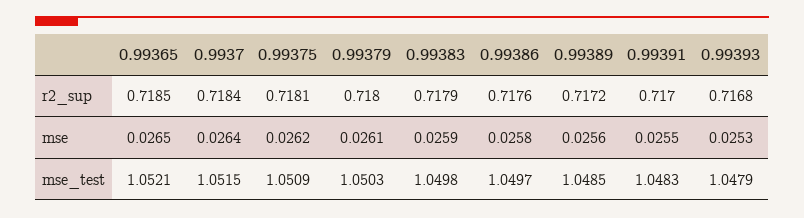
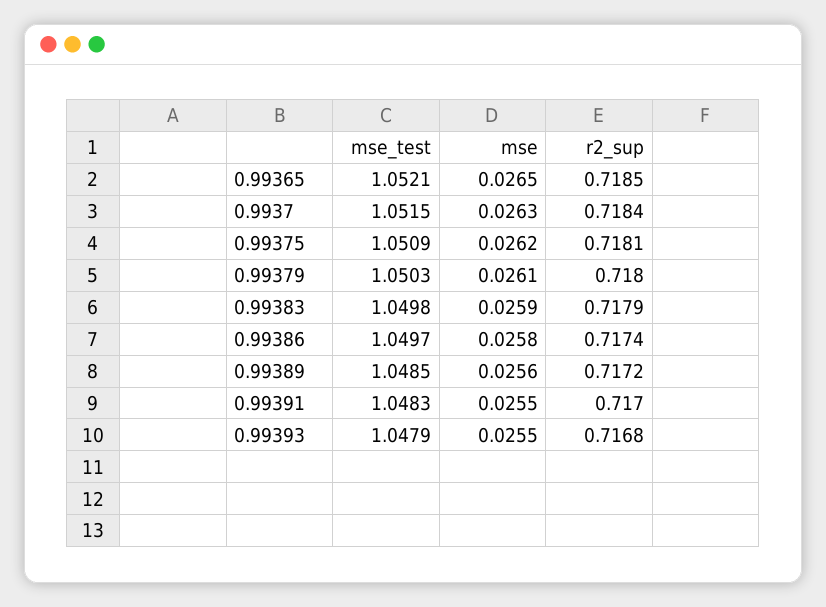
  {
    "0.99365": {
      "r2_sup": 0.7185,
      "mse": 0.0265,
      "mse_test": 1.0521
    },
    "0.9937": {
      "r2_sup": 0.7184,
-     "mse": 0.0264,
+     "mse": 0.0263,
      "mse_test": 1.0515
    },
    "0.99375": {
      "r2_sup": 0.7181,
      "mse": 0.0262,
      "mse_test": 1.0509
    },
    "0.99379": {
      "r2_sup": 0.718,
      "mse": 0.0261,
      "mse_test": 1.0503
    },
    "0.99383": {
      "r2_sup": 0.7179,
      "mse": 0.0259,
      "mse_test": 1.0498
    },
    "0.99386": {
-     "r2_sup": 0.7176,
+     "r2_sup": 0.7174,
      "mse": 0.0258,
      "mse_test": 1.0497
    },
    "0.99389": {
      "r2_sup": 0.7172,
      "mse": 0.0256,
      "mse_test": 1.0485
    },
    "0.99391": {
      "r2_sup": 0.717,
      "mse": 0.0255,
      "mse_test": 1.0483
    },
    "0.99393": {
      "r2_sup": 0.7168,
-     "mse": 0.0253,
+     "mse": 0.0255,
      "mse_test": 1.0479
    }
  }

